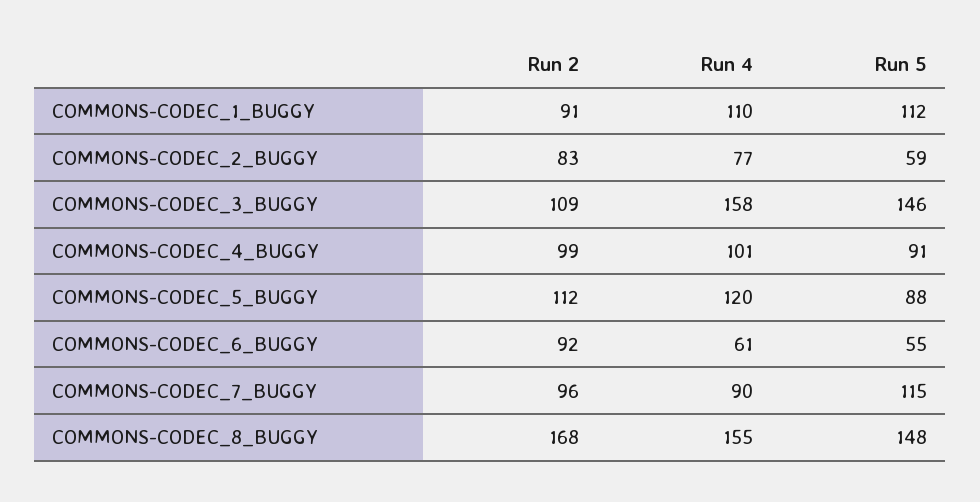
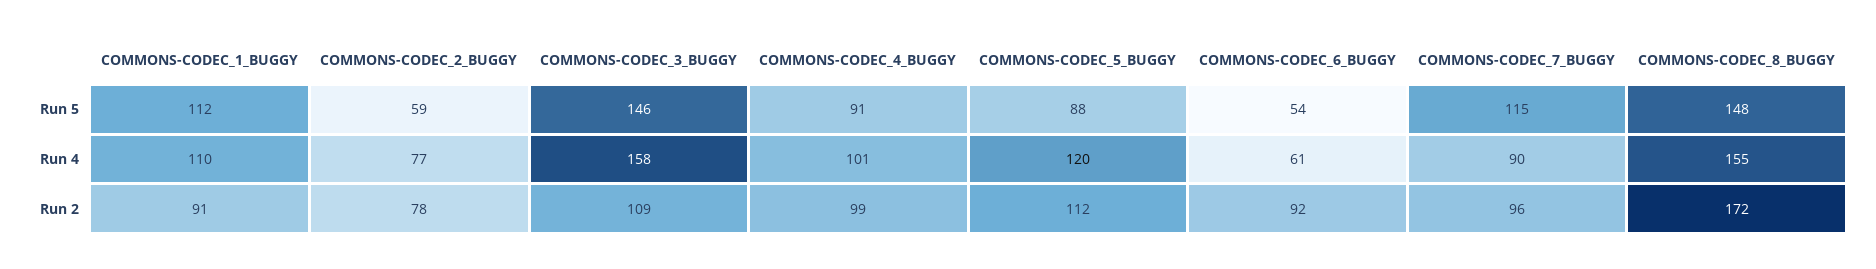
  {
    "Run 2": {
      "COMMONS-CODEC_1_BUGGY": 91,
-     "COMMONS-CODEC_2_BUGGY": 83,
+     "COMMONS-CODEC_2_BUGGY": 78,
      "COMMONS-CODEC_3_BUGGY": 109,
      "COMMONS-CODEC_4_BUGGY": 99,
      "COMMONS-CODEC_5_BUGGY": 112,
      "COMMONS-CODEC_6_BUGGY": 92,
      "COMMONS-CODEC_7_BUGGY": 96,
-     "COMMONS-CODEC_8_BUGGY": 168
+     "COMMONS-CODEC_8_BUGGY": 172
    },
    "Run 4": {
      "COMMONS-CODEC_1_BUGGY": 110,
      "COMMONS-CODEC_2_BUGGY": 77,
      "COMMONS-CODEC_3_BUGGY": 158,
      "COMMONS-CODEC_4_BUGGY": 101,
      "COMMONS-CODEC_5_BUGGY": 120,
      "COMMONS-CODEC_6_BUGGY": 61,
      "COMMONS-CODEC_7_BUGGY": 90,
      "COMMONS-CODEC_8_BUGGY": 155
    },
    "Run 5": {
      "COMMONS-CODEC_1_BUGGY": 112,
      "COMMONS-CODEC_2_BUGGY": 59,
      "COMMONS-CODEC_3_BUGGY": 146,
      "COMMONS-CODEC_4_BUGGY": 91,
      "COMMONS-CODEC_5_BUGGY": 88,
-     "COMMONS-CODEC_6_BUGGY": 55,
+     "COMMONS-CODEC_6_BUGGY": 54,
      "COMMONS-CODEC_7_BUGGY": 115,
      "COMMONS-CODEC_8_BUGGY": 148
    }
  }

